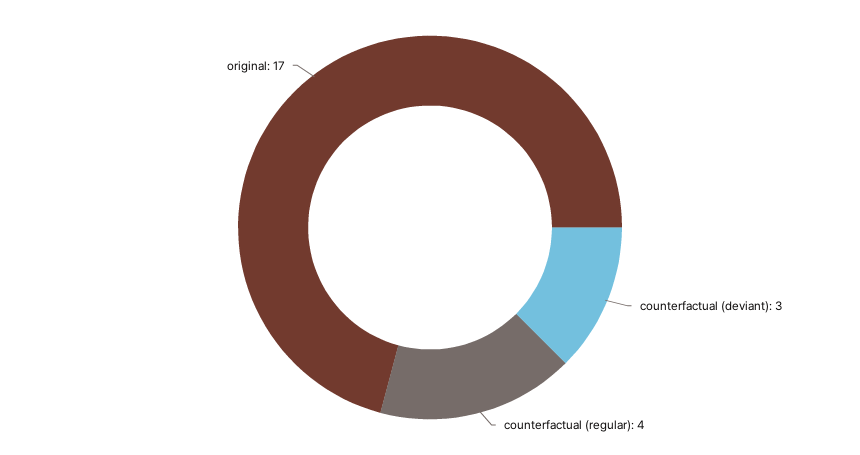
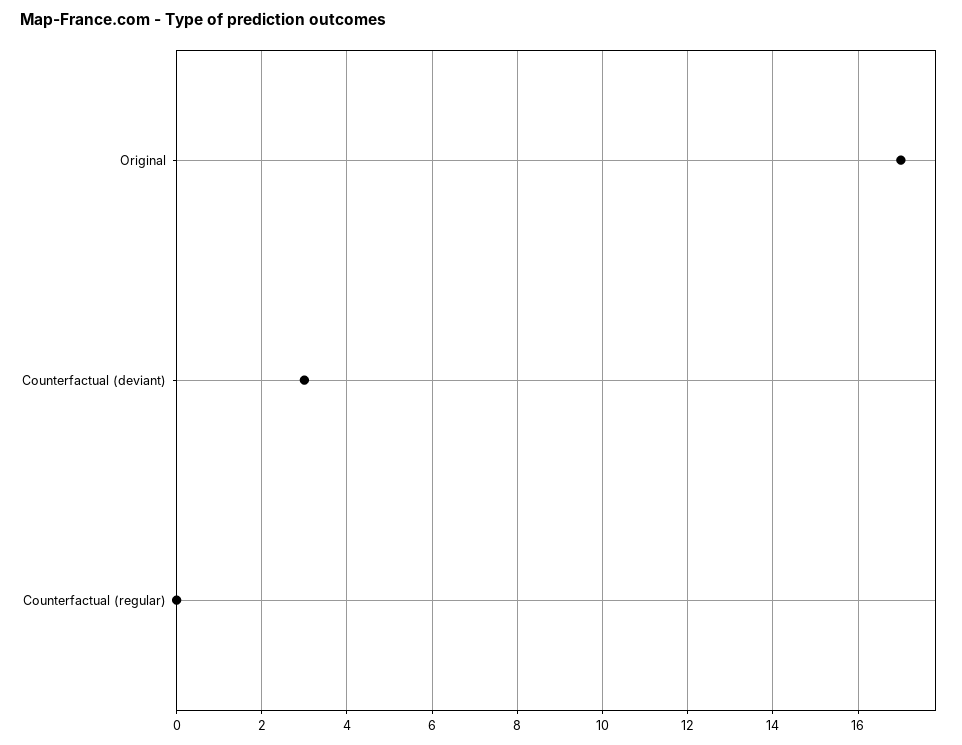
  {
    "counterfactual (deviant)": 3,
-   "counterfactual (regular)": 4,
+   "counterfactual (regular)": 0,
    "original": 17
  }

